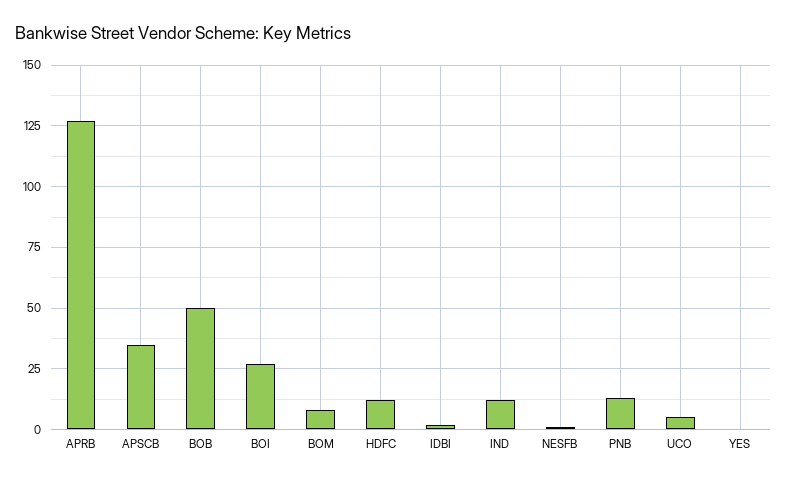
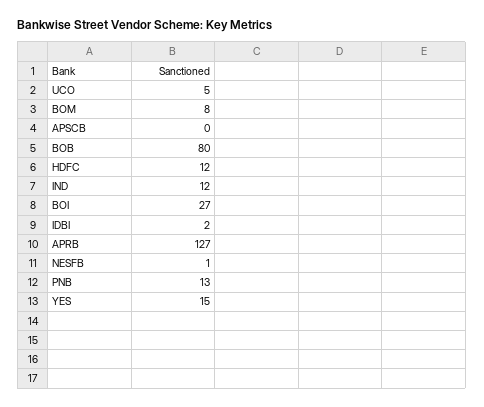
  {
    "APRB": 127,
-   "APSCB": 35,
+   "APSCB": 0,
-   "BOB": 50,
+   "BOB": 80,
    "BOI": 27,
    "BOM": 8,
    "HDFC": 12,
    "IDBI": 2,
    "IND": 12,
    "NESFB": 1,
    "PNB": 13,
    "UCO": 5,
-   "YES": 0
+   "YES": 15
  }

